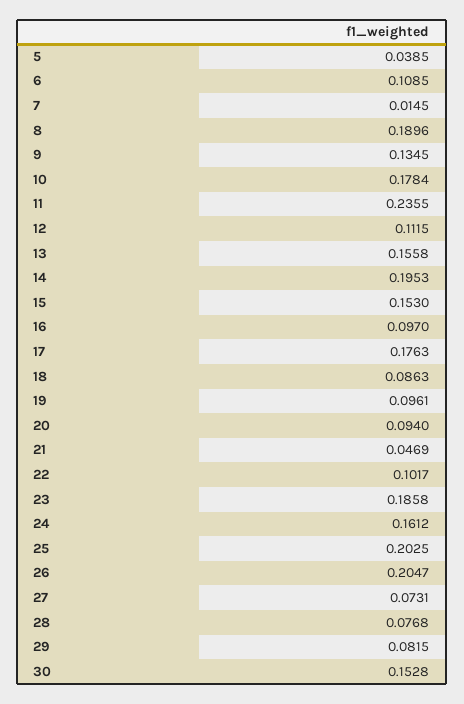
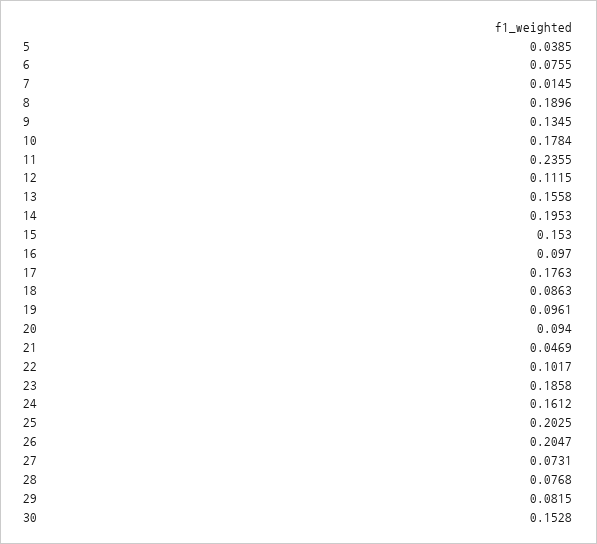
  {
    "5": 0.0385,
-   "6": 0.1085,
+   "6": 0.0755,
    "7": 0.0145,
    "8": 0.1896,
    "9": 0.1345,
    "10": 0.1784,
    "11": 0.2355,
    "12": 0.1115,
    "13": 0.1558,
    "14": 0.1953,
    "15": 0.153,
    "16": 0.097,
    "17": 0.1763,
    "18": 0.0863,
    "19": 0.0961,
    "20": 0.094,
    "21": 0.0469,
    "22": 0.1017,
    "23": 0.1858,
    "24": 0.1612,
    "25": 0.2025,
    "26": 0.2047,
    "27": 0.0731,
    "28": 0.0768,
    "29": 0.0815,
    "30": 0.1528
  }

